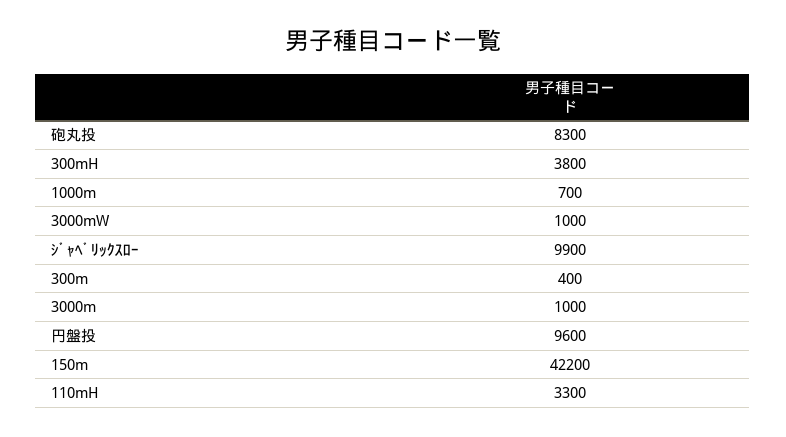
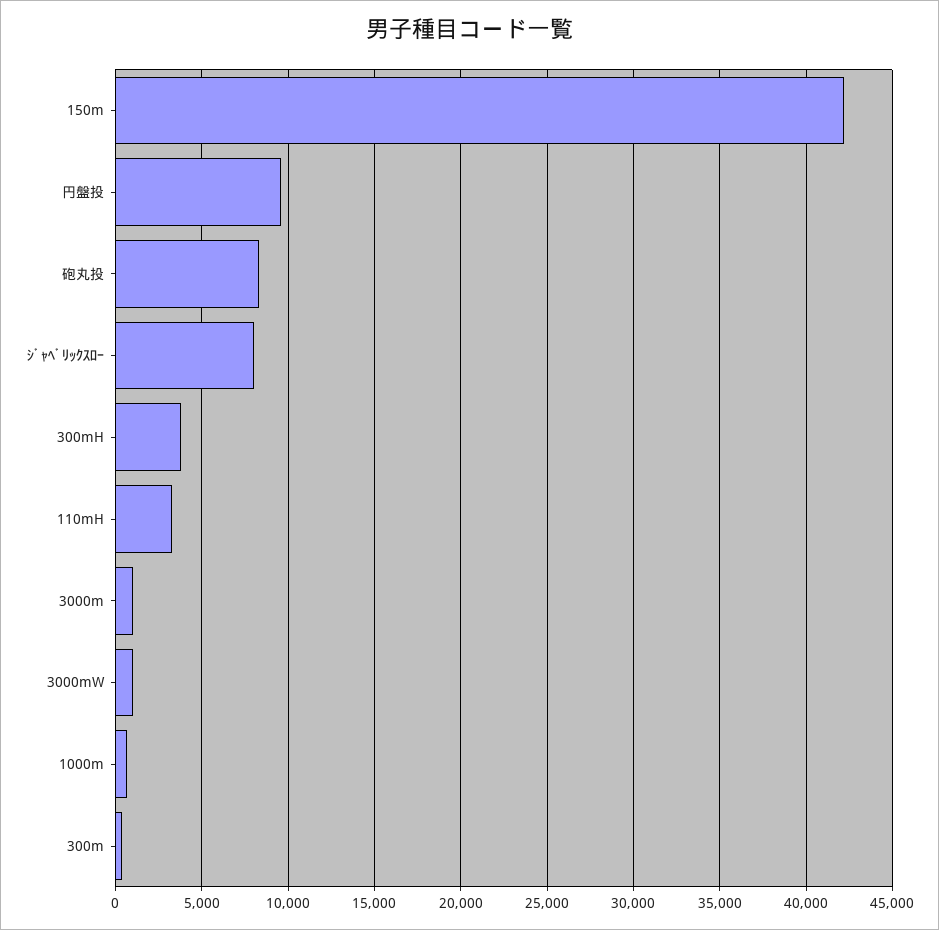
  {
    "砲丸投": 8300,
    "300mH": 3800,
    "1000m": 700,
    "3000mW": 1000,
-   "ｼﾞｬﾍﾞﾘｯｸｽﾛｰ": 9900,
+   "ｼﾞｬﾍﾞﾘｯｸｽﾛｰ": 8000,
    "300m": 400,
    "3000m": 1000,
    "円盤投": 9600,
    "150m": 42200,
    "110mH": 3300
  }

